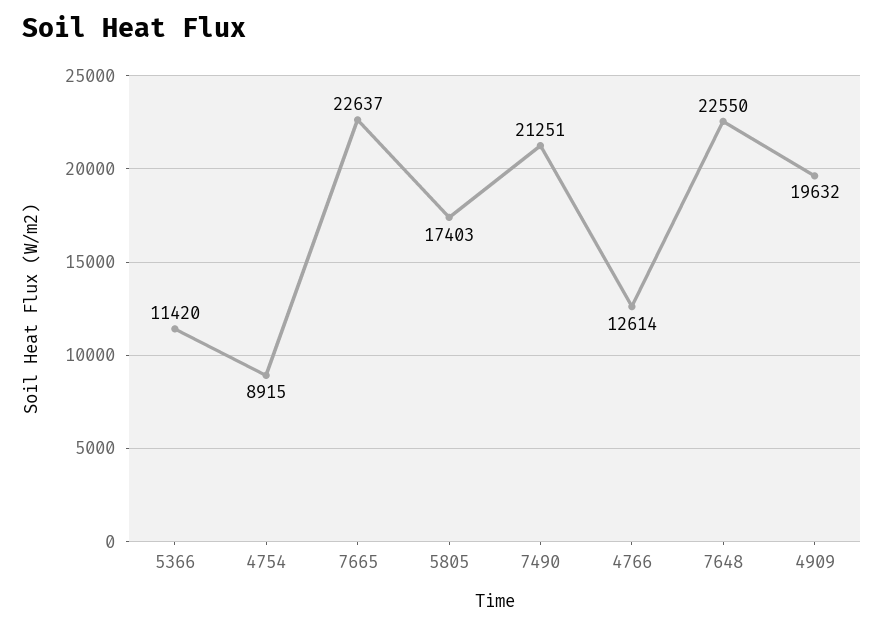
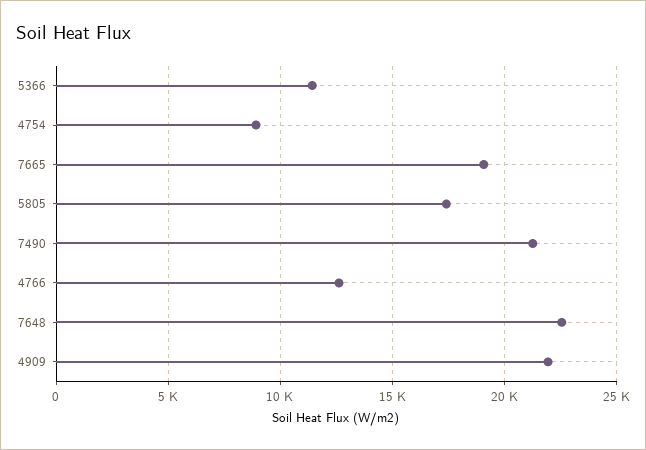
  {
    "5366": 11420,
    "4754": 8915,
-   "7665": 22637,
+   "7665": 19000,
    "5805": 17403,
    "7490": 21251,
    "4766": 12614,
    "7648": 22550,
-   "4909": 19632
+   "4909": 22000
  }

